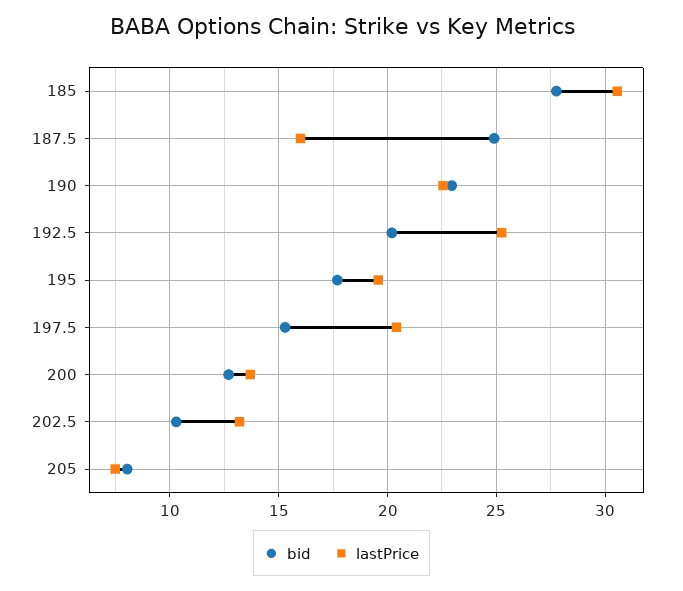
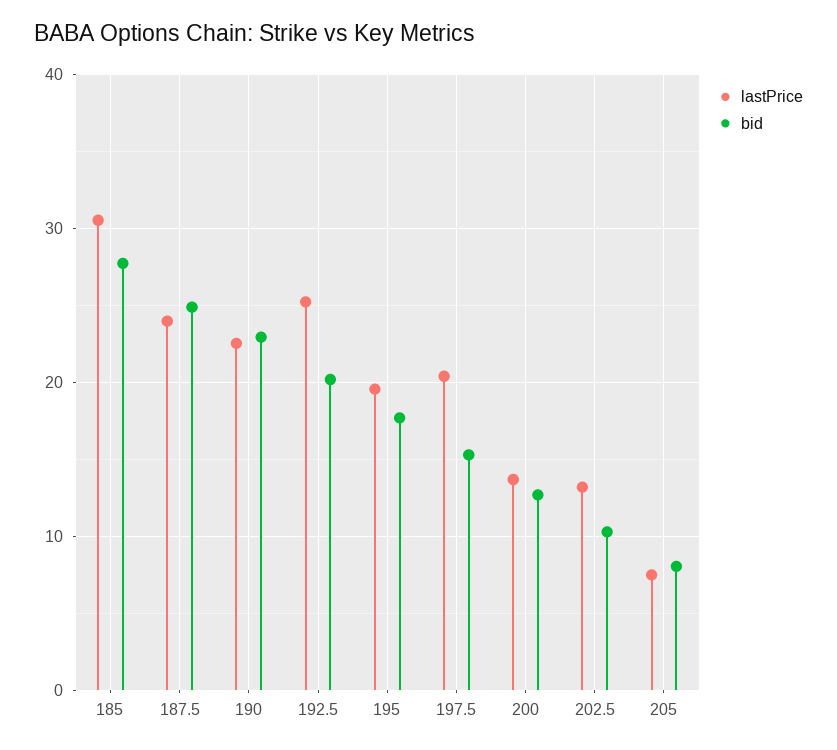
  {
    "bid": {
      "185": 28,
      "187.5": 25,
      "190": 23,
      "192.5": 20,
      "195": 17.5,
      "197.5": 15.5,
      "200": 12.5,
      "202.5": 10.5,
      "205": 8
    },
    "lastPrice": {
      "185": 30.5,
-     "187.5": 16,
+     "187.5": 24,
      "190": 22.5,
      "192.5": 25.5,
      "195": 19.5,
      "197.5": 20.5,
      "200": 13.5,
      "202.5": 13,
      "205": 7.5
    }
  }

